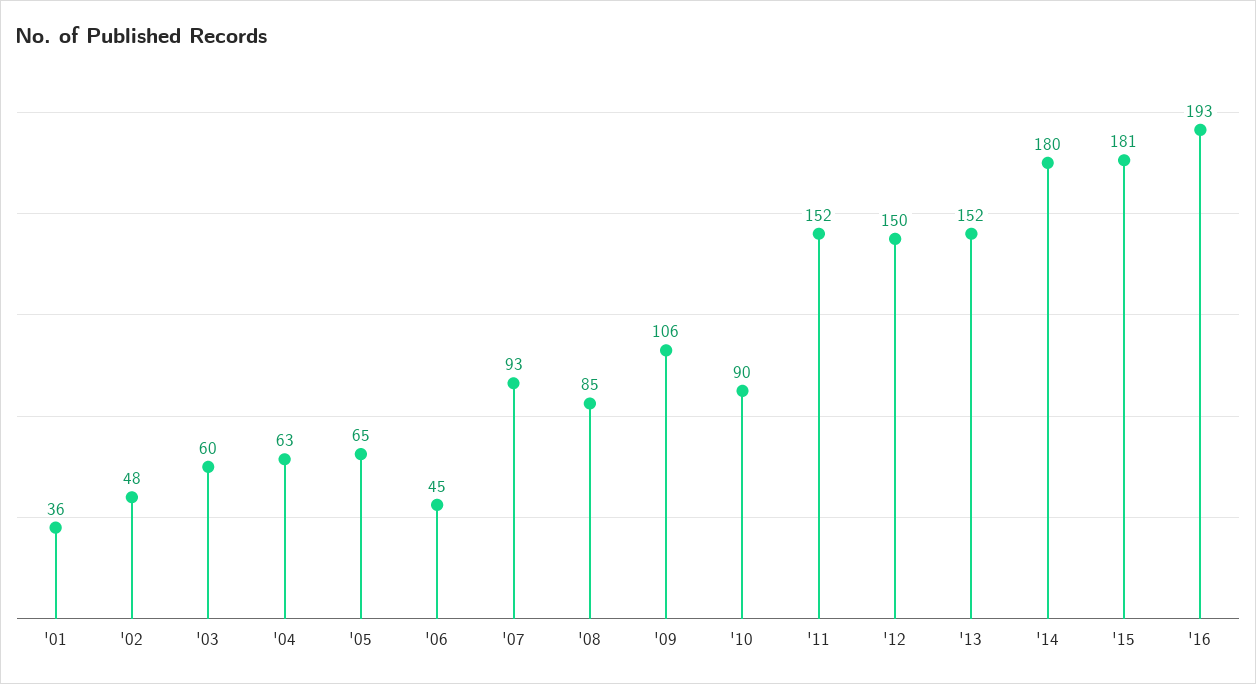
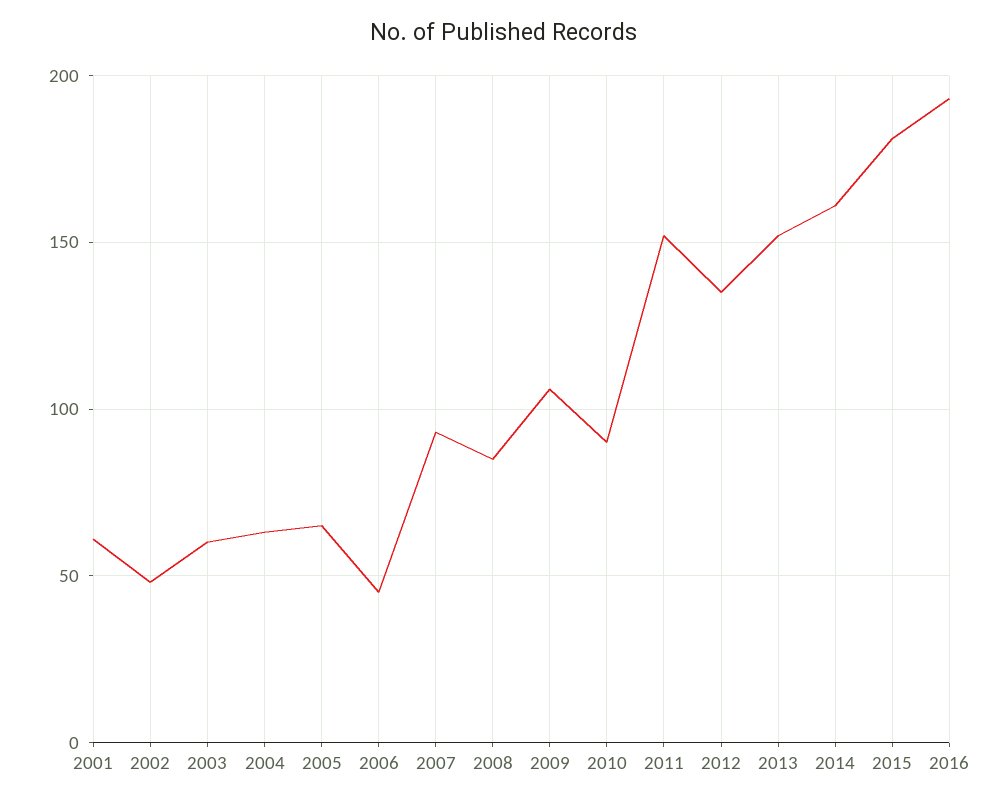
  {
-   "'01": 36,
+   "'01": 60,
    "'02": 48,
    "'03": 60,
    "'04": 63,
    "'05": 65,
    "'06": 45,
    "'07": 93,
    "'08": 85,
    "'09": 106,
    "'10": 90,
    "'11": 152,
-   "'12": 150,
+   "'12": 135,
    "'13": 152,
-   "'14": 180,
+   "'14": 160,
    "'15": 181,
    "'16": 193
  }

